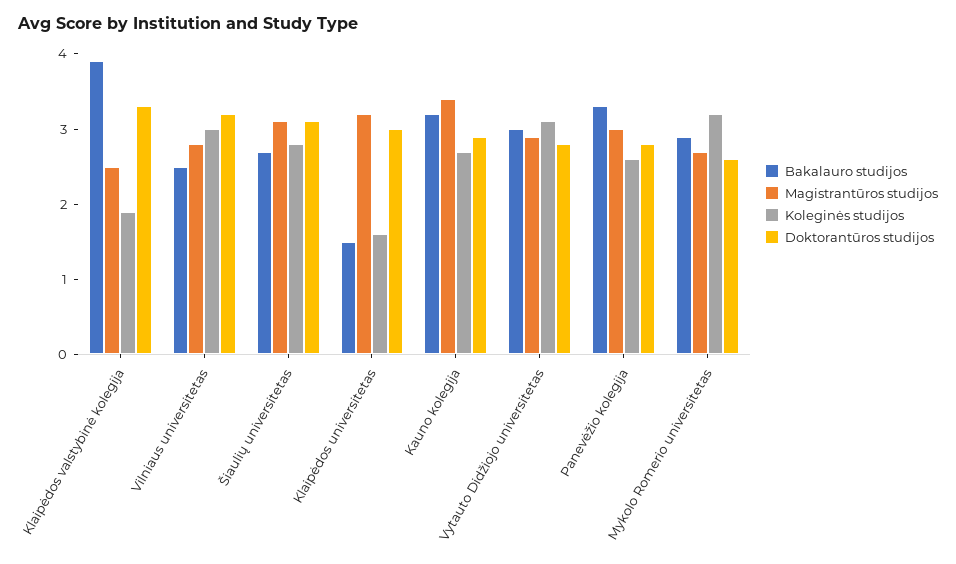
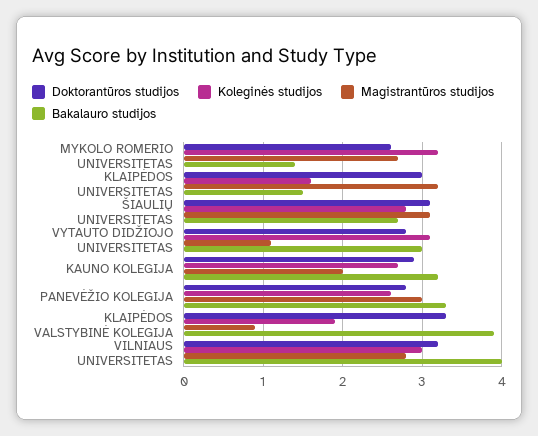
  {
    "Bakalauro studijos": {
      "Klaipėdos valstybinė kolegija": 3.9,
-     "Vilniaus universitetas": 2.5,
+     "Vilniaus universitetas": 4,
      "Šiaulių universitetas": 2.7,
      "Klaipėdos universitetas": 1.5,
      "Kauno kolegija": 3.2,
      "Vytauto Didžiojo universitetas": 3,
      "Panevėžio kolegija": 3.3,
-     "Mykolo Romerio universitetas": 3
+     "Mykolo Romerio universitetas": 1.4
    },
    "Magistrantūros studijos": {
-     "Klaipėdos valstybinė kolegija": 2.5,
+     "Klaipėdos valstybinė kolegija": 0.9,
      "Vilniaus universitetas": 2.8,
      "Šiaulių universitetas": 3.1,
      "Klaipėdos universitetas": 3.2,
-     "Kauno kolegija": 3.5,
+     "Kauno kolegija": 2,
-     "Vytauto Didžiojo universitetas": 3,
+     "Vytauto Didžiojo universitetas": 1.1,
      "Panevėžio kolegija": 3,
      "Mykolo Romerio universitetas": 2.7
    },
    "Koleginės studijos": {
      "Klaipėdos valstybinė kolegija": 1.9,
      "Vilniaus universitetas": 3,
      "Šiaulių universitetas": 2.8,
      "Klaipėdos universitetas": 1.6,
      "Kauno kolegija": 2.7,
      "Vytauto Didžiojo universitetas": 3.1,
      "Panevėžio kolegija": 2.6,
      "Mykolo Romerio universitetas": 3.2
    },
    "Doktorantūros studijos": {
      "Klaipėdos valstybinė kolegija": 3.3,
      "Vilniaus universitetas": 3.2,
      "Šiaulių universitetas": 3.1,
      "Klaipėdos universitetas": 3,
      "Kauno kolegija": 2.9,
      "Vytauto Didžiojo universitetas": 2.8,
      "Panevėžio kolegija": 2.8,
      "Mykolo Romerio universitetas": 2.6
    }
  }

